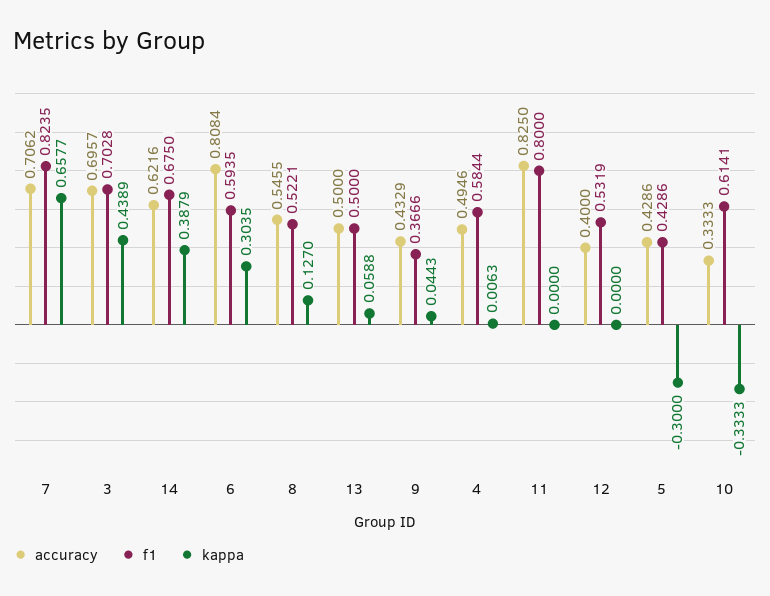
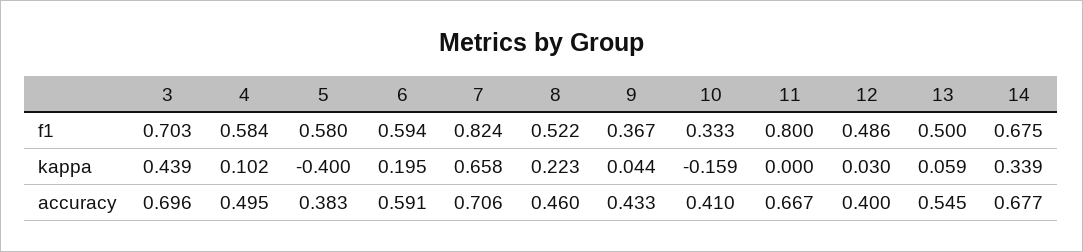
  {
    "accuracy": {
      "7": 0.7062,
      "3": 0.6957,
-     "14": 0.6216,
+     "14": 0.677,
-     "6": 0.8084,
+     "6": 0.591,
-     "8": 0.5455,
+     "8": 0.46,
-     "13": 0.5,
+     "13": 0.545,
      "9": 0.4329,
      "4": 0.4946,
-     "11": 0.825,
+     "11": 0.667,
      "12": 0.4,
-     "5": 0.4286,
+     "5": 0.383,
-     "10": 0.3333
+     "10": 0.41
    },
    "f1": {
      "7": 0.8235,
      "3": 0.7028,
      "14": 0.675,
      "6": 0.5935,
      "8": 0.5221,
      "13": 0.5,
      "9": 0.3666,
      "4": 0.5844,
      "11": 0.8,
-     "12": 0.5319,
+     "12": 0.486,
-     "5": 0.4286,
+     "5": 0.58,
-     "10": 0.6141
+     "10": 0.333
    },
    "kappa": {
      "7": 0.6577,
      "3": 0.4389,
-     "14": 0.3879,
+     "14": 0.339,
-     "6": 0.3035,
+     "6": 0.195,
-     "8": 0.127,
+     "8": 0.223,
      "13": 0.0588,
      "9": 0.0443,
-     "4": 0.0063,
+     "4": 0.102,
      "11": 0,
-     "12": 0,
+     "12": 0.03,
-     "5": -0.3,
+     "5": -0.4,
-     "10": -0.3333
+     "10": -0.159
    }
  }

